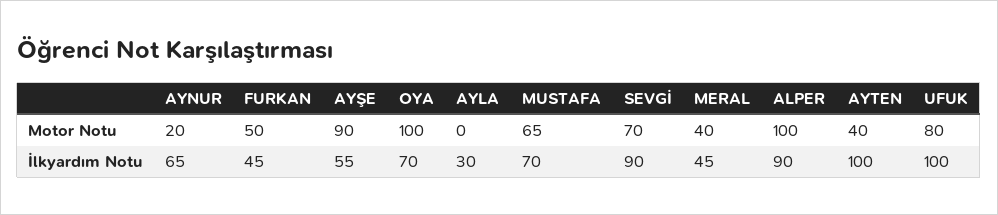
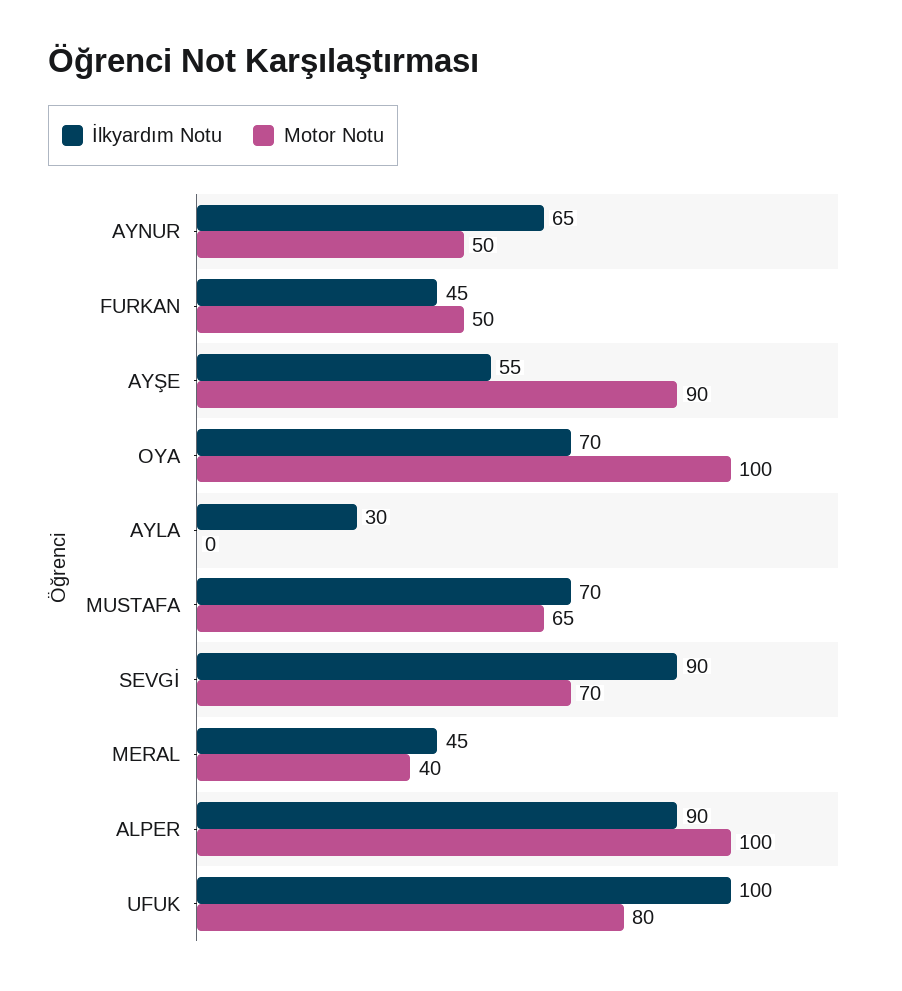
  {
    "Motor Notu": {
-     "AYNUR": 20,
+     "AYNUR": 50,
      "FURKAN": 50,
      "AYŞE": 90,
      "OYA": 100,
      "AYLA": 0,
      "MUSTAFA": 65,
      "SEVGİ": 70,
      "MERAL": 40,
      "ALPER": 100,
-     "AYTEN": 40,
      "UFUK": 80
    },
    "İlkyardım Notu": {
      "AYNUR": 65,
      "FURKAN": 45,
      "AYŞE": 55,
      "OYA": 70,
      "AYLA": 30,
      "MUSTAFA": 70,
      "SEVGİ": 90,
      "MERAL": 45,
      "ALPER": 90,
-     "AYTEN": 100,
      "UFUK": 100
    }
  }

